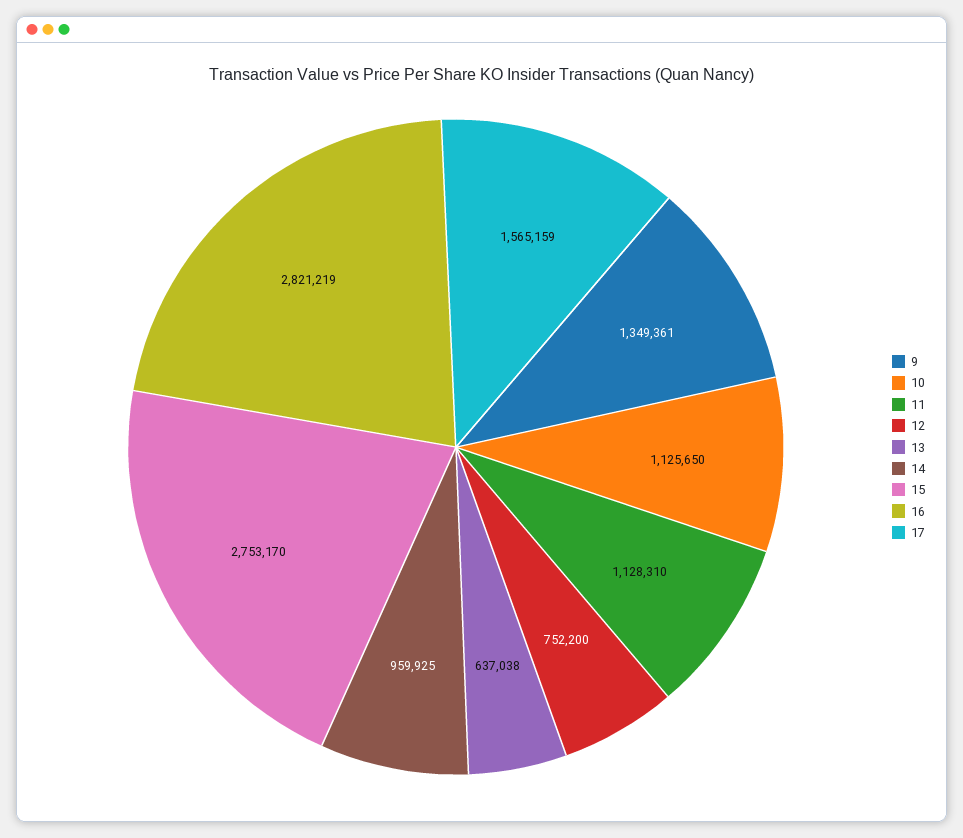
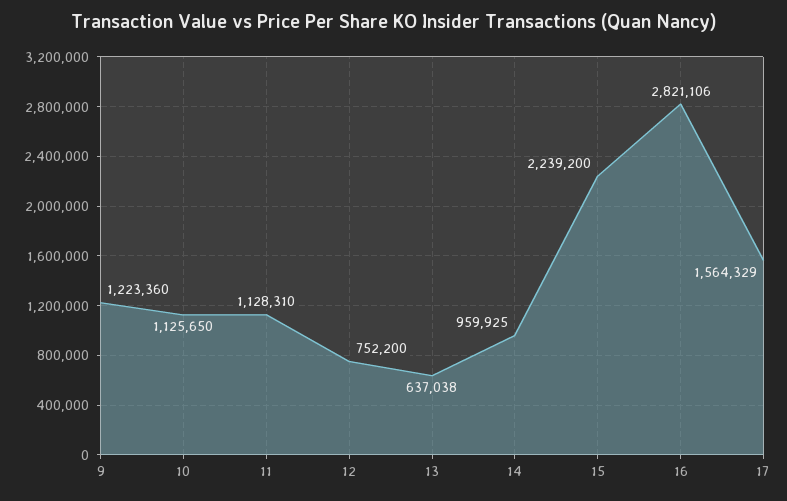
  {
-   "9": 1349361,
+   "9": 1223360,
    "10": 1125650,
    "11": 1128310,
    "12": 752200,
    "13": 637038,
    "14": 959925,
-   "15": 2753170,
+   "15": 2239200,
-   "16": 2821219,
+   "16": 2821106,
-   "17": 1565159
+   "17": 1564329
  }

